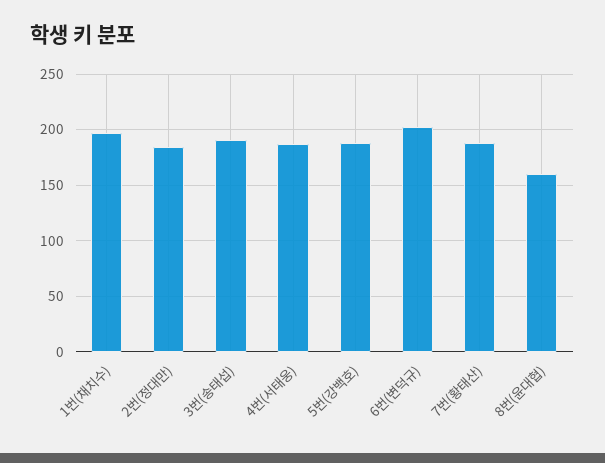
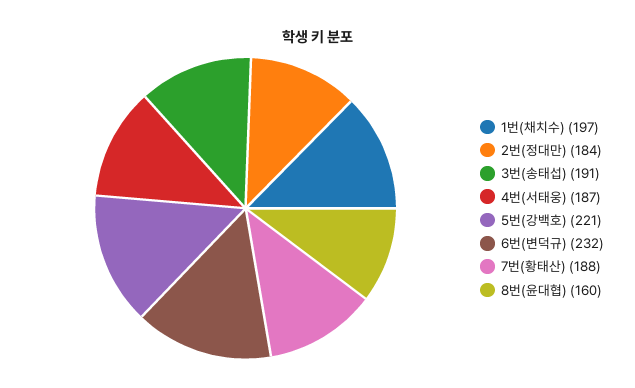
  {
    "1번(채치수)": 197,
    "2번(정대만)": 184,
    "3번(송태섭)": 191,
    "4번(서태웅)": 187,
-   "5번(강백호)": 190,
+   "5번(강백호)": 221,
-   "6번(변덕규)": 200,
+   "6번(변덕규)": 232,
    "7번(황태산)": 188,
    "8번(윤대협)": 160
  }

